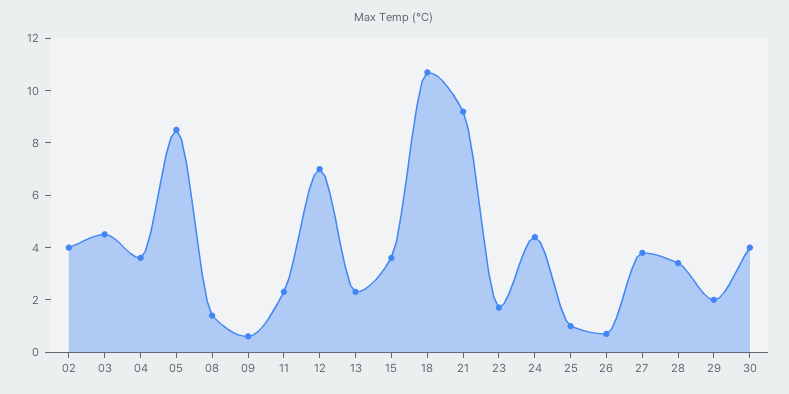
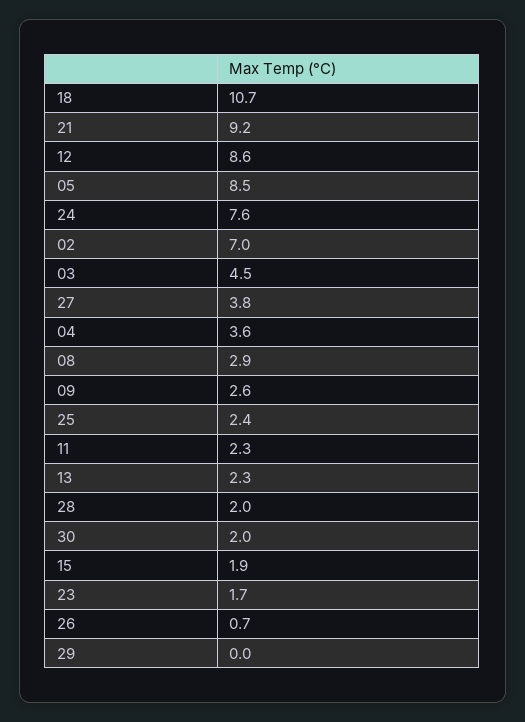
  {
-   "02": 4,
+   "02": 7,
    "03": 4.5,
    "04": 3.6,
    "05": 8.5,
-   "08": 1.5,
+   "08": 2.9,
-   "09": 0.5,
+   "09": 2.6,
    "11": 2.3,
-   "12": 7,
+   "12": 8.6,
    "13": 2.3,
-   "15": 3.5,
+   "15": 1.9,
    "18": 10.7,
    "21": 9.2,
    "23": 1.7,
-   "24": 4.5,
+   "24": 7.6,
-   "25": 1,
+   "25": 2.4,
    "26": 0.7,
    "27": 3.8,
-   "28": 3.5,
+   "28": 2,
-   "29": 2,
+   "29": 0,
-   "30": 4
+   "30": 2
  }

